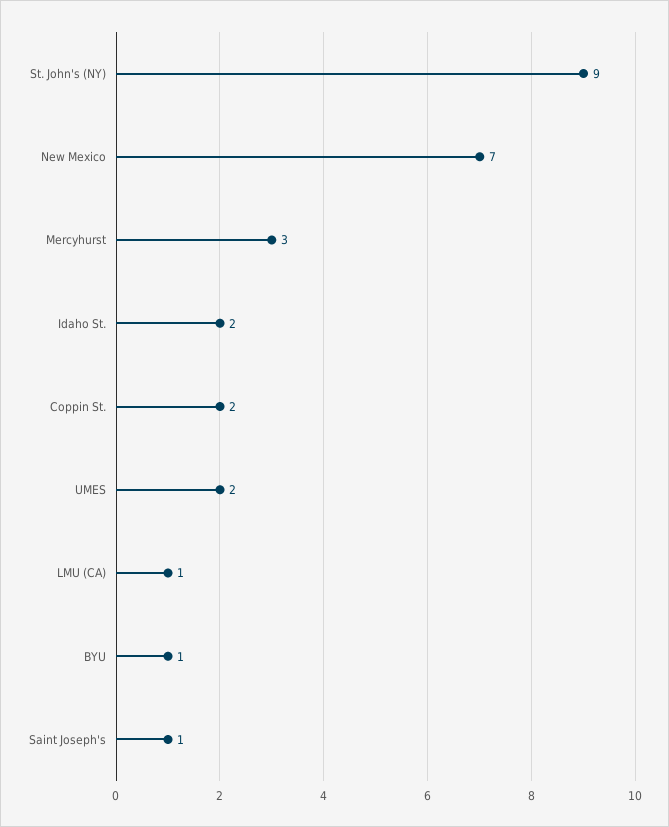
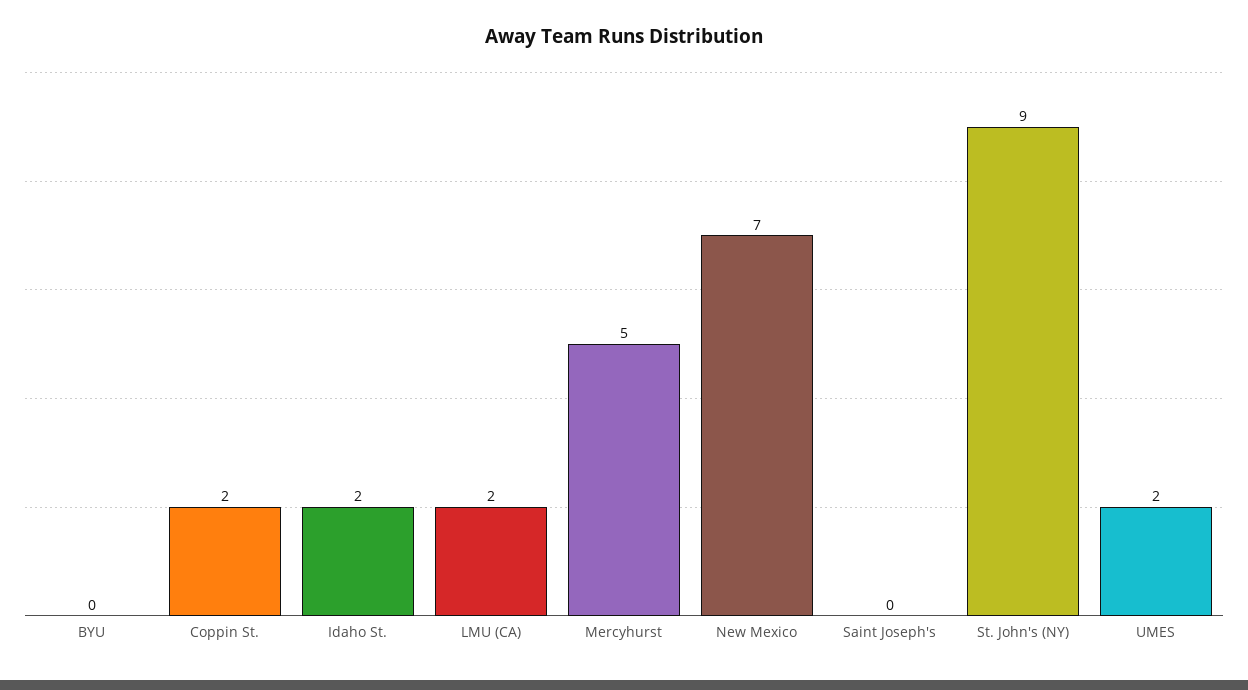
  {
    "St. John's (NY)": 9,
    "New Mexico": 7,
-   "Mercyhurst": 3,
+   "Mercyhurst": 5,
    "Idaho St.": 2,
    "Coppin St.": 2,
    "UMES": 2,
-   "LMU (CA)": 1,
+   "LMU (CA)": 2,
-   "BYU": 1,
+   "BYU": 0,
-   "Saint Joseph's": 1
+   "Saint Joseph's": 0
  }

